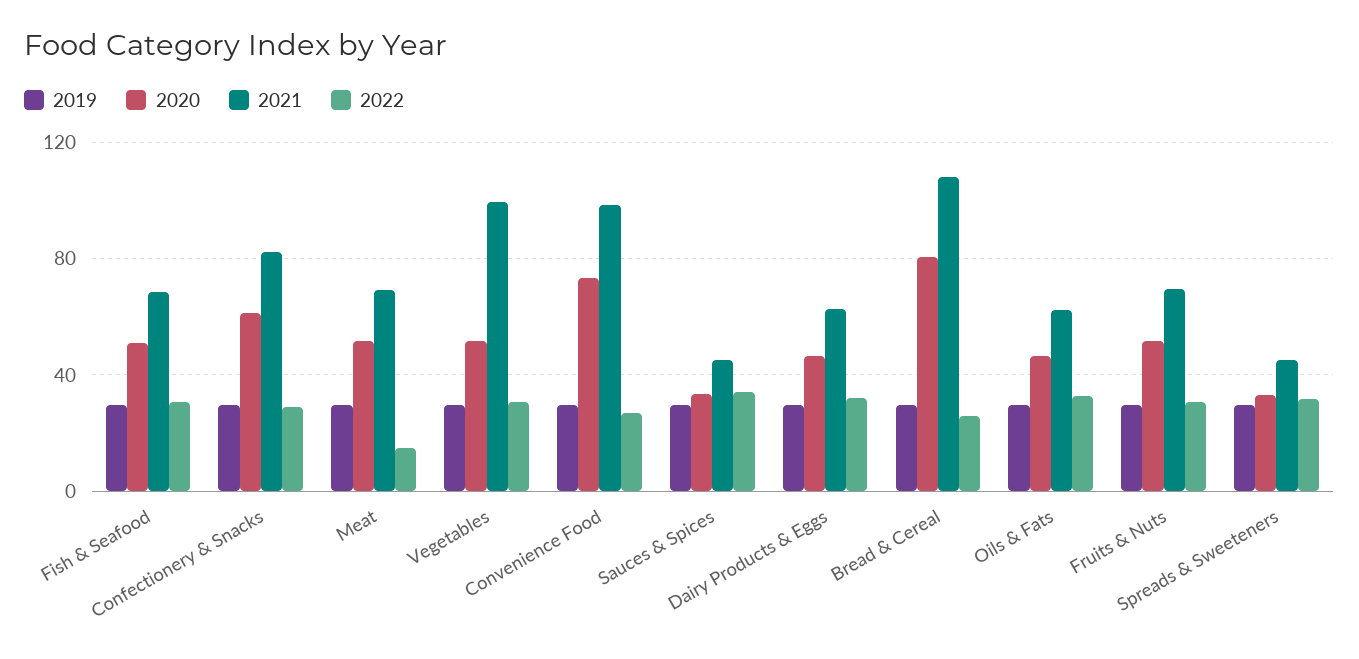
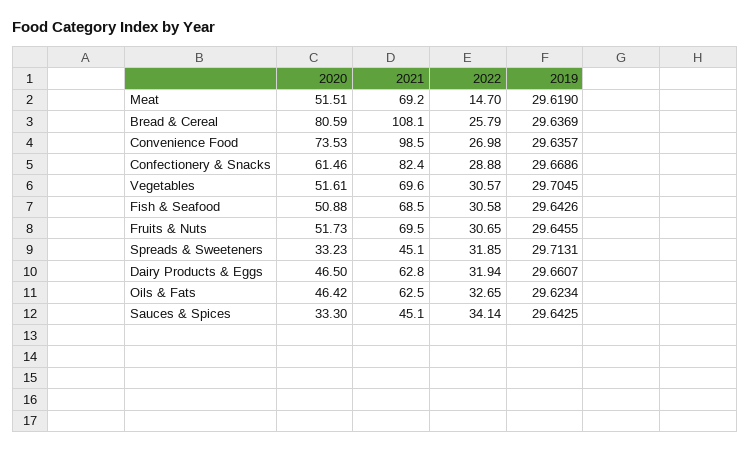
  {
    "2019": {
      "Fish & Seafood": 29.6426,
      "Confectionery & Snacks": 29.6686,
      "Meat": 29.619,
      "Vegetables": 29.7045,
      "Convenience Food": 29.6357,
      "Sauces & Spices": 29.6425,
      "Dairy Products & Eggs": 29.6607,
      "Bread & Cereal": 29.6369,
      "Oils & Fats": 29.6234,
      "Fruits & Nuts": 29.6455,
      "Spreads & Sweeteners": 29.7131
    },
    "2020": {
      "Fish & Seafood": 50.88,
      "Confectionery & Snacks": 61.46,
      "Meat": 51.51,
      "Vegetables": 51.61,
      "Convenience Food": 73.53,
      "Sauces & Spices": 33.3,
      "Dairy Products & Eggs": 46.5,
      "Bread & Cereal": 80.59,
      "Oils & Fats": 46.42,
      "Fruits & Nuts": 51.73,
      "Spreads & Sweeteners": 33.23
    },
    "2021": {
      "Fish & Seafood": 68.5,
      "Confectionery & Snacks": 82.4,
      "Meat": 69.2,
-     "Vegetables": 100,
+     "Vegetables": 69.6,
      "Convenience Food": 98.5,
      "Sauces & Spices": 45.1,
      "Dairy Products & Eggs": 62.8,
      "Bread & Cereal": 108.1,
      "Oils & Fats": 62.5,
      "Fruits & Nuts": 69.5,
      "Spreads & Sweeteners": 45.1
    },
    "2022": {
      "Fish & Seafood": 30.58,
      "Confectionery & Snacks": 28.88,
      "Meat": 14.7,
      "Vegetables": 30.57,
      "Convenience Food": 26.98,
      "Sauces & Spices": 34.14,
      "Dairy Products & Eggs": 31.94,
      "Bread & Cereal": 25.79,
      "Oils & Fats": 32.65,
      "Fruits & Nuts": 30.65,
      "Spreads & Sweeteners": 31.85
    }
  }

